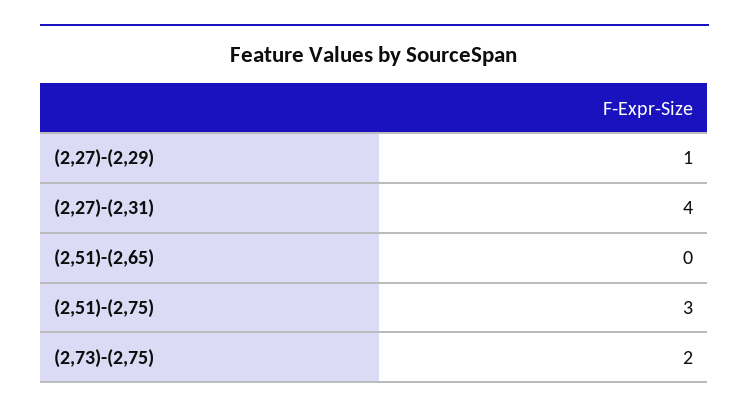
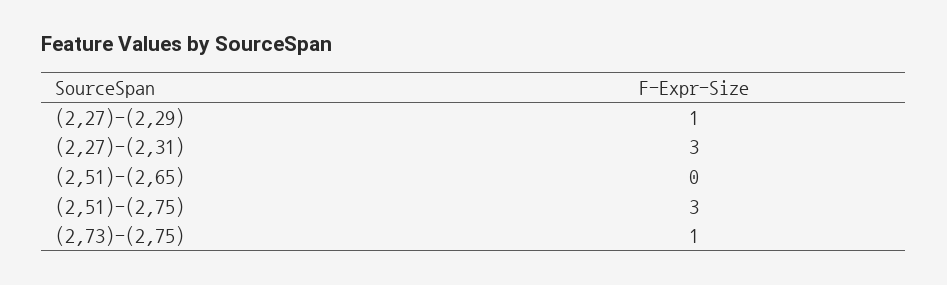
  {
    "(2,27)-(2,29)": 1,
-   "(2,27)-(2,31)": 4,
+   "(2,27)-(2,31)": 3,
    "(2,51)-(2,65)": 0,
    "(2,51)-(2,75)": 3,
-   "(2,73)-(2,75)": 2
+   "(2,73)-(2,75)": 1
  }

